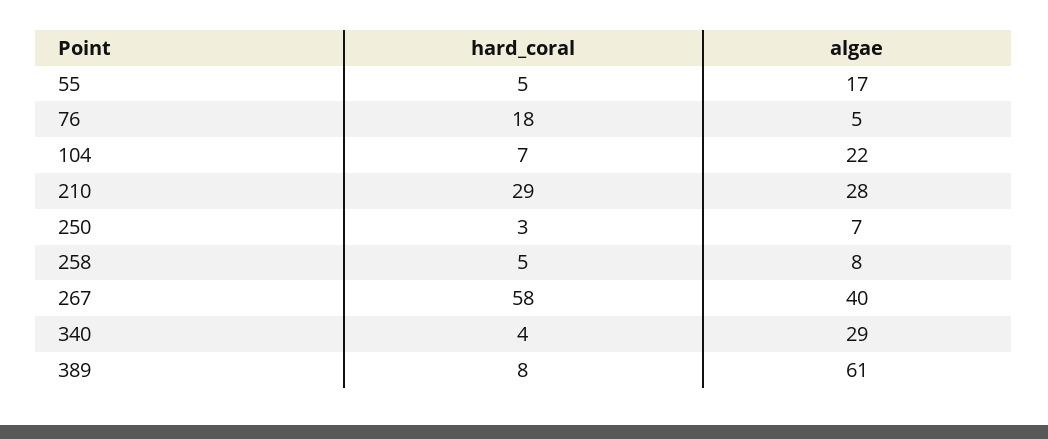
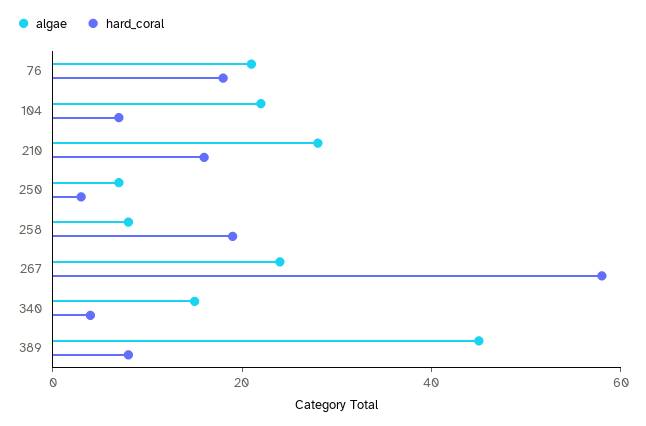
  {
    "hard_coral": {
-     "55": 5,
      "76": 18,
      "104": 7,
-     "210": 29,
+     "210": 15,
      "250": 3,
-     "258": 5,
+     "258": 20,
      "267": 58,
      "340": 4,
      "389": 8
    },
    "algae": {
-     "55": 17,
-     "76": 5,
+     "76": 20,
      "104": 22,
      "210": 28,
      "250": 7,
      "258": 8,
-     "267": 40,
+     "267": 25,
-     "340": 29,
+     "340": 15,
-     "389": 61
+     "389": 45
    }
  }

